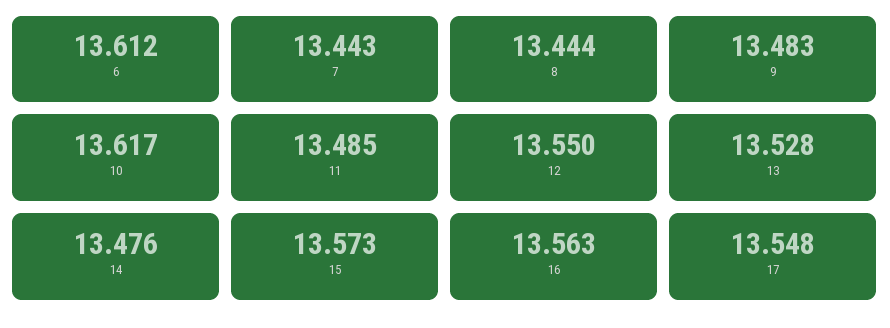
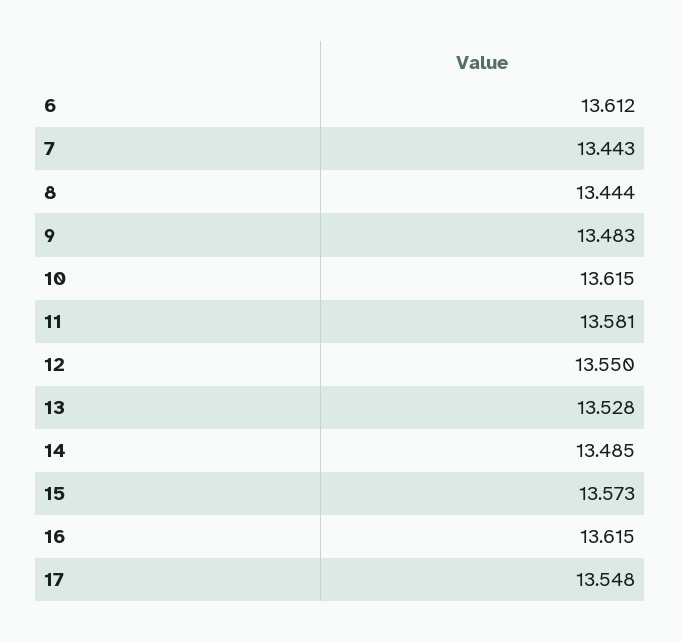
  {
    "6": 13.612,
    "7": 13.443,
    "8": 13.444,
    "9": 13.483,
-   "10": 13.617,
+   "10": 13.615,
-   "11": 13.485,
+   "11": 13.581,
    "12": 13.55,
    "13": 13.528,
-   "14": 13.476,
+   "14": 13.485,
    "15": 13.573,
-   "16": 13.563,
+   "16": 13.615,
    "17": 13.548
  }

